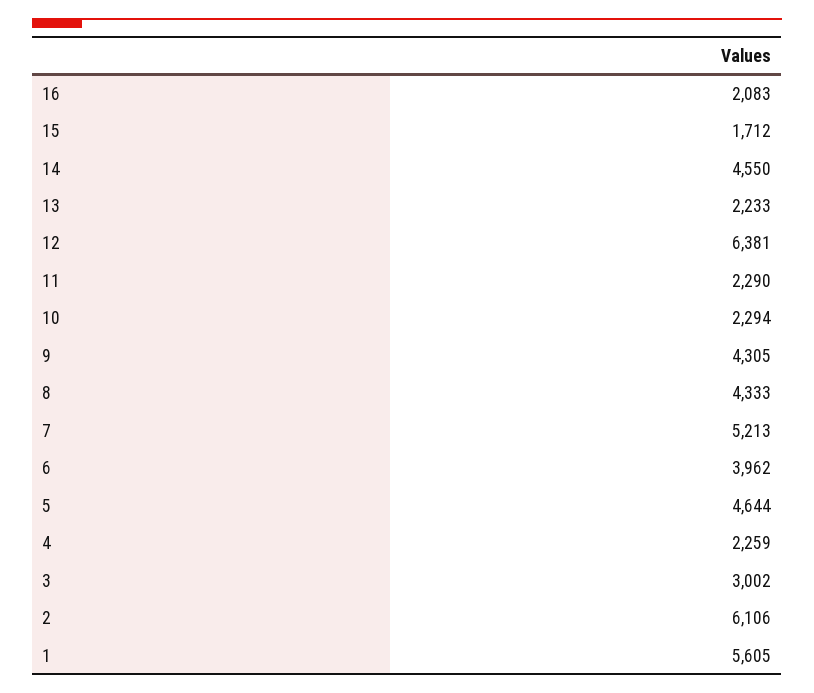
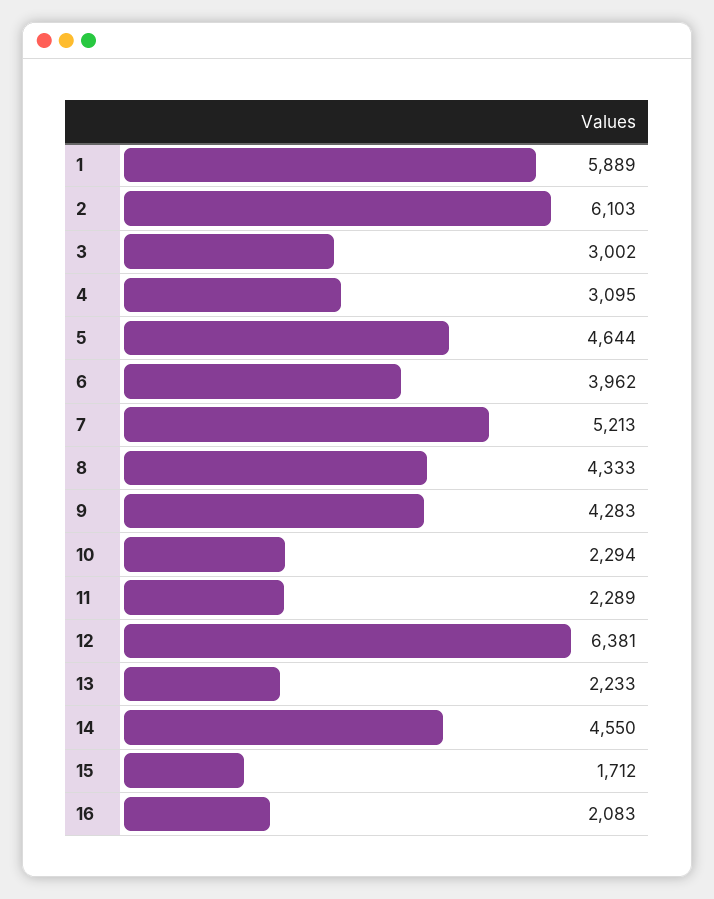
  {
    "16": 2083,
    "15": 1712,
    "14": 4550,
    "13": 2233,
    "12": 6381,
-   "11": 2290,
+   "11": 2289,
    "10": 2294,
-   "9": 4305,
+   "9": 4283,
    "8": 4333,
    "7": 5213,
    "6": 3962,
    "5": 4644,
-   "4": 2259,
+   "4": 3095,
    "3": 3002,
-   "2": 6106,
+   "2": 6103,
-   "1": 5605
+   "1": 5889
  }

